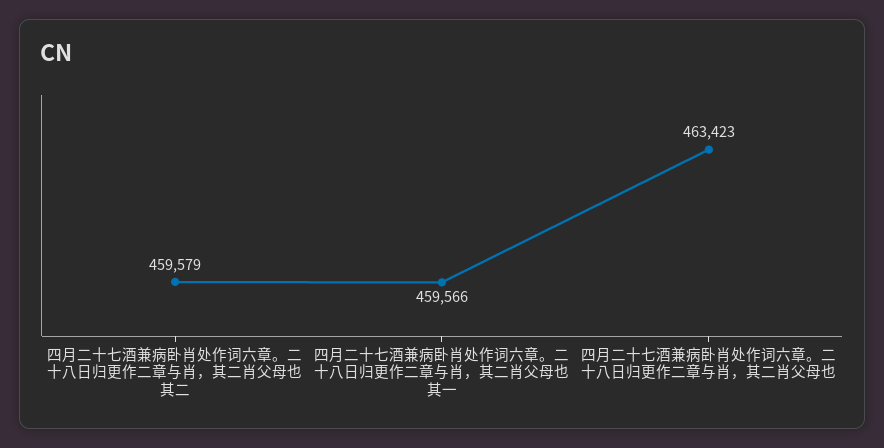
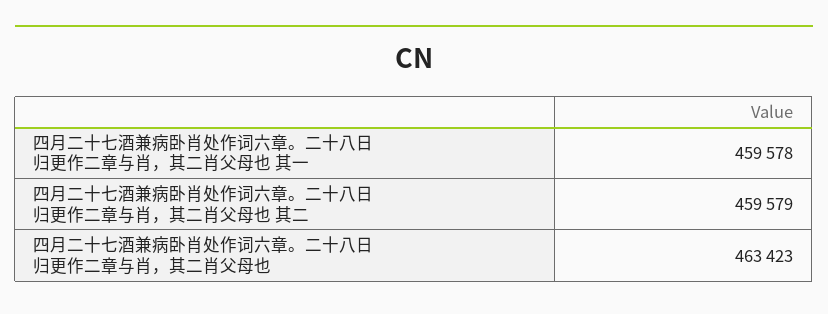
  {
    "四月二十七酒兼病卧肖处作词六章。二十八日归更作二章与肖，其二肖父母也 其二": 459579,
-   "四月二十七酒兼病卧肖处作词六章。二十八日归更作二章与肖，其二肖父母也 其一": 459566,
+   "四月二十七酒兼病卧肖处作词六章。二十八日归更作二章与肖，其二肖父母也 其一": 459578,
    "四月二十七酒兼病卧肖处作词六章。二十八日归更作二章与肖，其二肖父母也": 463423
  }

